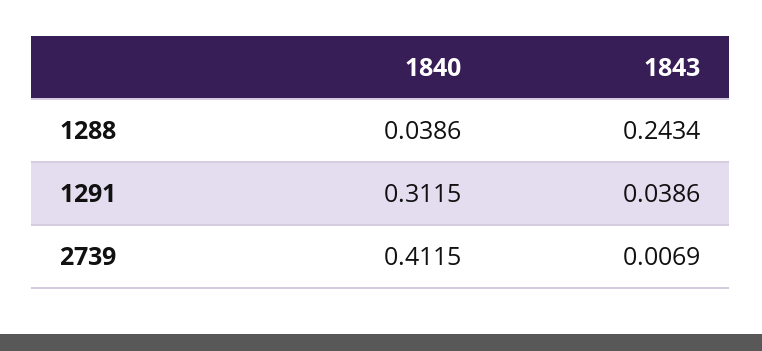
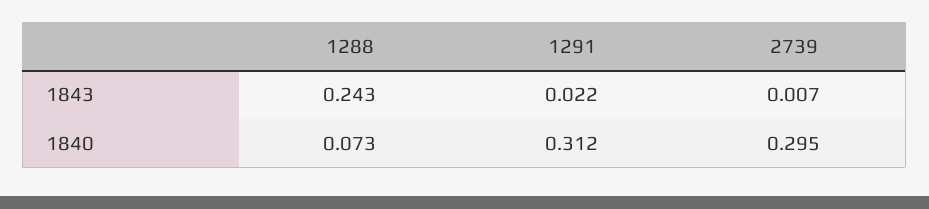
  {
    "1840": {
-     "1288": 0.0386,
+     "1288": 0.073,
      "1291": 0.3115,
-     "2739": 0.4115
+     "2739": 0.295
    },
    "1843": {
      "1288": 0.2434,
-     "1291": 0.0386,
+     "1291": 0.022,
      "2739": 0.0069
    }
  }

